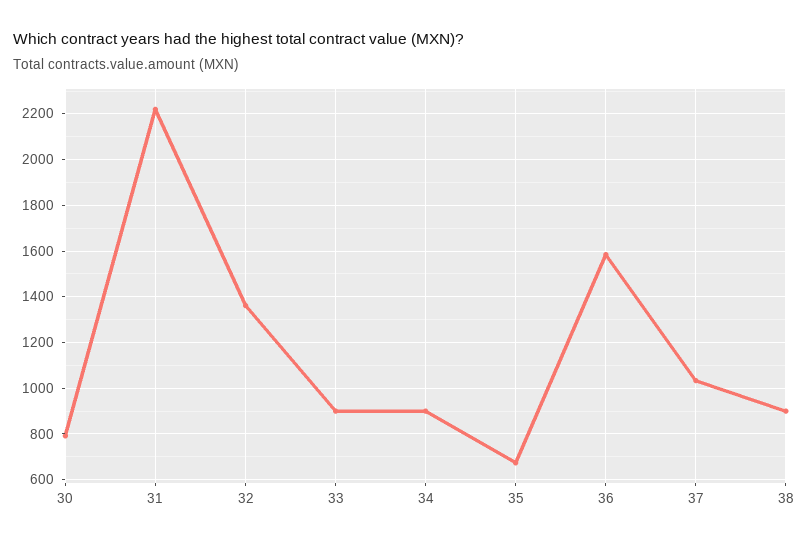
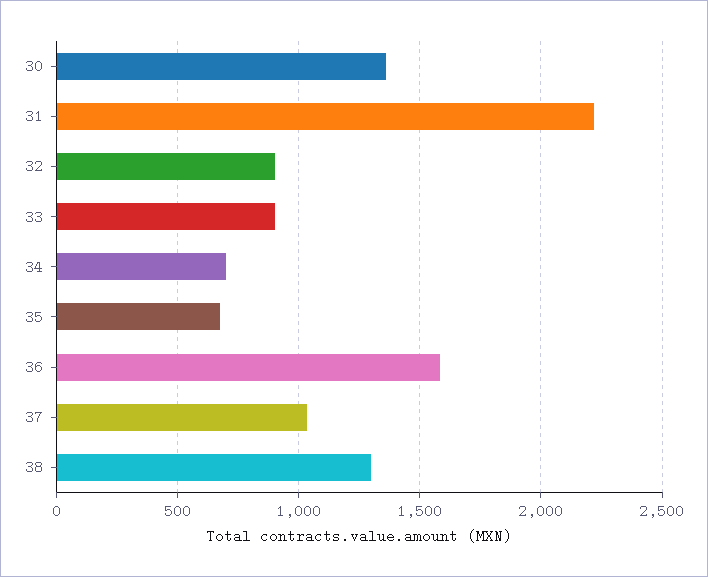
  {
-   "30": 800,
+   "30": 1350,
    "31": 2200,
-   "32": 1350,
+   "32": 900,
    "33": 900,
-   "34": 900,
+   "34": 700,
    "35": 650,
    "36": 1600,
    "37": 1050,
-   "38": 900
+   "38": 1300
  }

